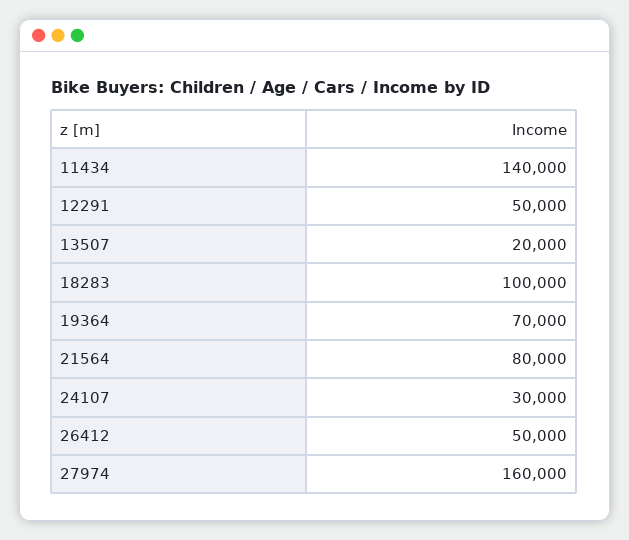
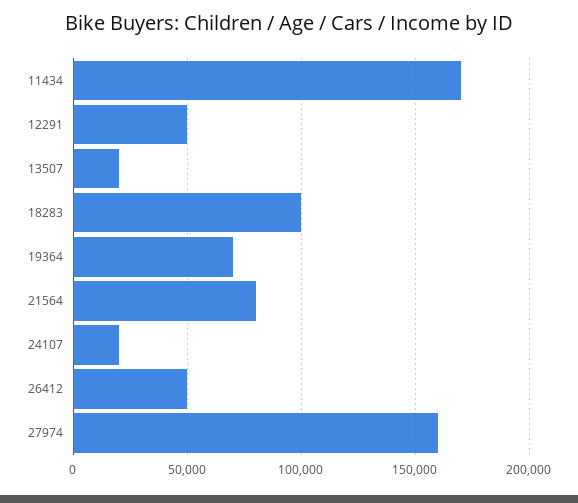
  {
-   "11434": 140000,
+   "11434": 170000,
    "12291": 50000,
    "13507": 20000,
    "18283": 100000,
    "19364": 70000,
    "21564": 80000,
-   "24107": 30000,
+   "24107": 20000,
    "26412": 50000,
    "27974": 160000
  }

